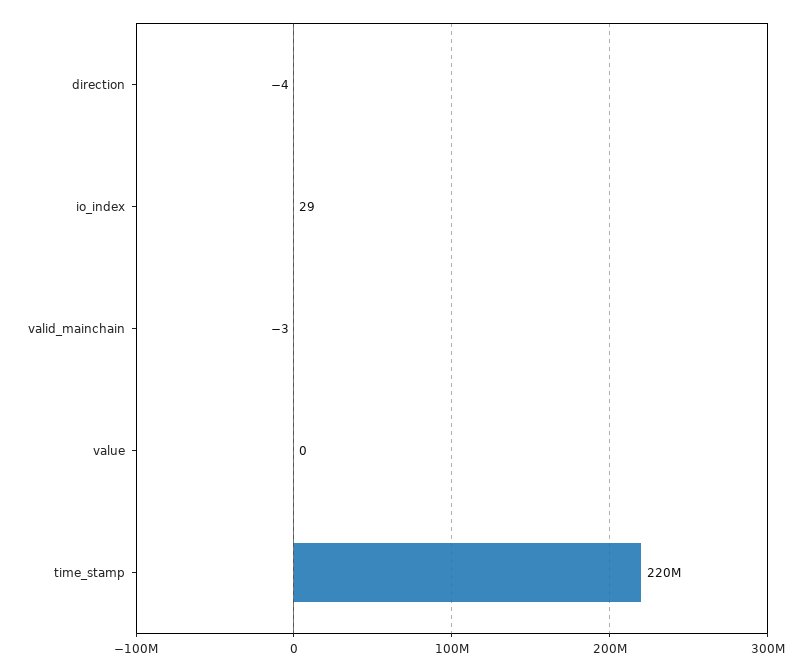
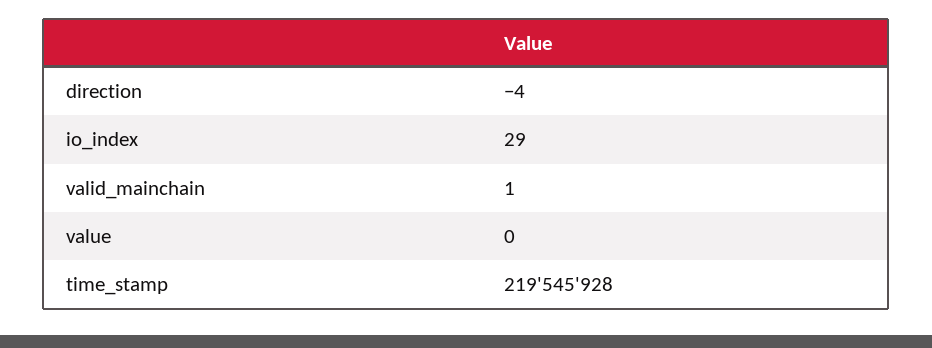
  {
    "direction": -4,
    "io_index": 29,
-   "valid_mainchain": -3,
+   "valid_mainchain": 1,
    "value": 0,
    "time_stamp": 219545928
  }

